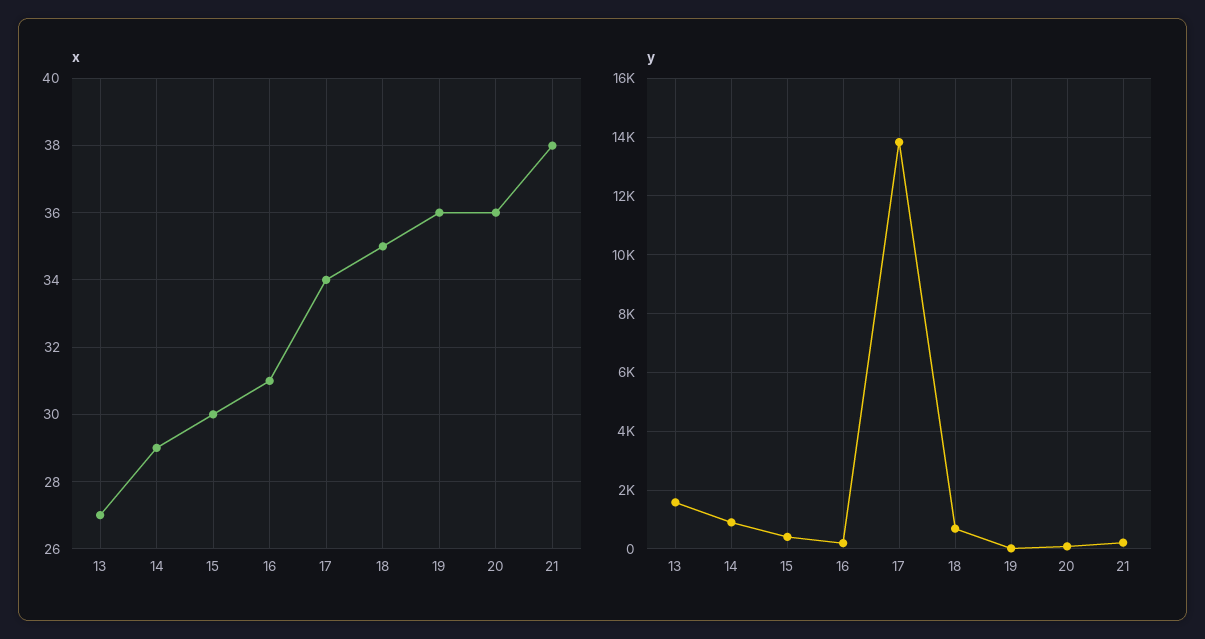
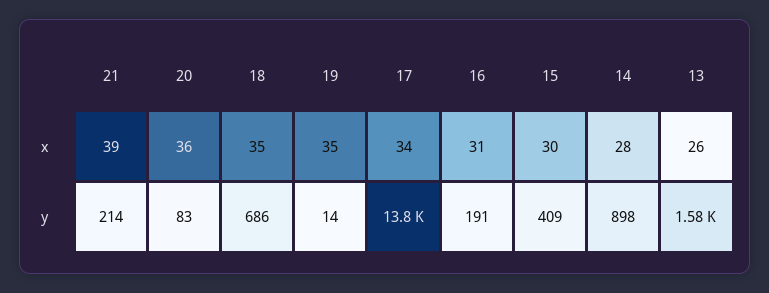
  {
    "x": {
-     "13": 27,
+     "13": 26,
-     "14": 29,
+     "14": 28,
      "15": 30,
      "16": 31,
      "17": 34,
      "18": 35,
-     "19": 36,
+     "19": 35,
      "20": 36,
-     "21": 38
+     "21": 39
    },
    "y": {
      "13": 1580,
      "14": 898,
      "15": 409,
      "16": 191,
      "17": 13800,
      "18": 686,
      "19": 14,
      "20": 83,
      "21": 214
    }
  }

